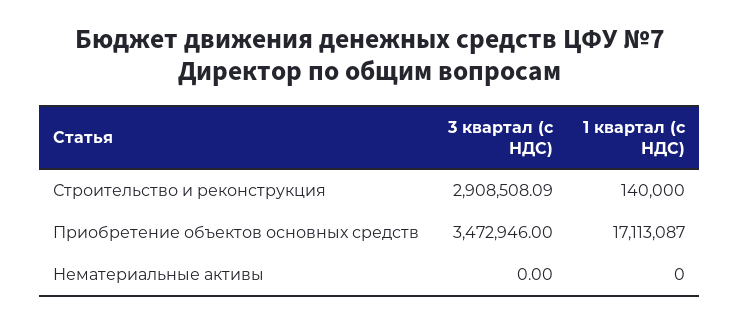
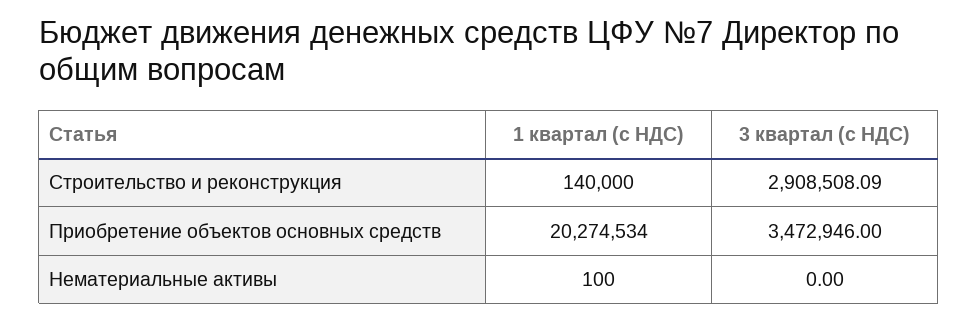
  {
    "3 квартал (с НДС)": {
      "Строительство и реконструкция": 2908508.09,
      "Приобретение объектов основных средств": 3472946,
      "Нематериальные активы": 0
    },
    "1 квартал (с НДС)": {
      "Строительство и реконструкция": 140000,
-     "Приобретение объектов основных средств": 17113087,
+     "Приобретение объектов основных средств": 20274534,
-     "Нематериальные активы": 0
+     "Нематериальные активы": 100
    }
  }

